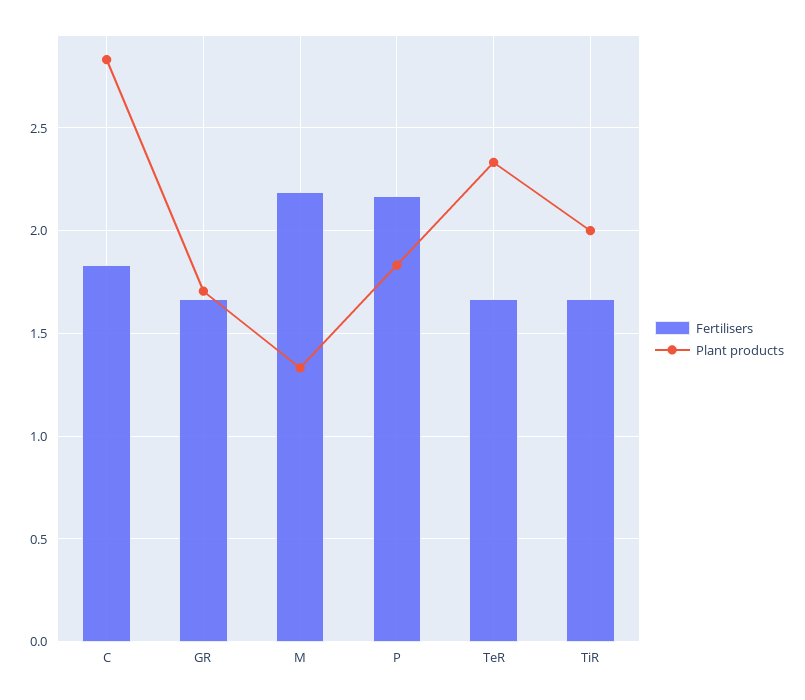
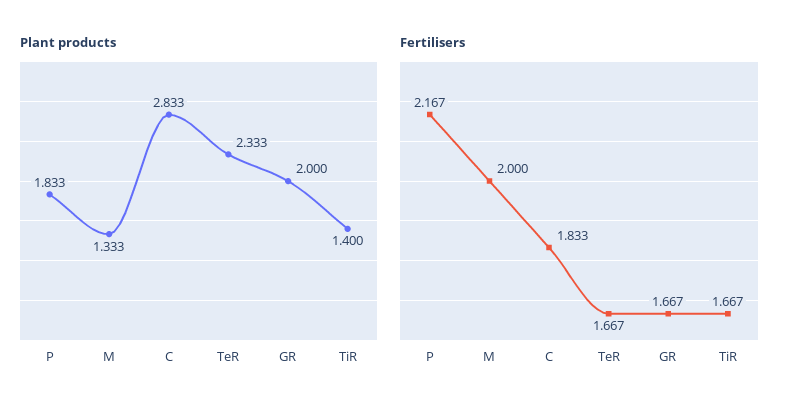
  {
    "Fertilisers": {
      "C": 1.833,
      "GR": 1.667,
-     "M": 2.2,
+     "M": 2,
      "P": 2.167,
      "TeR": 1.667,
      "TiR": 1.667
    },
    "Plant products": {
      "C": 2.833,
-     "GR": 1.7,
+     "GR": 2,
      "M": 1.333,
      "P": 1.833,
      "TeR": 2.333,
-     "TiR": 2
+     "TiR": 1.4
    }
  }

